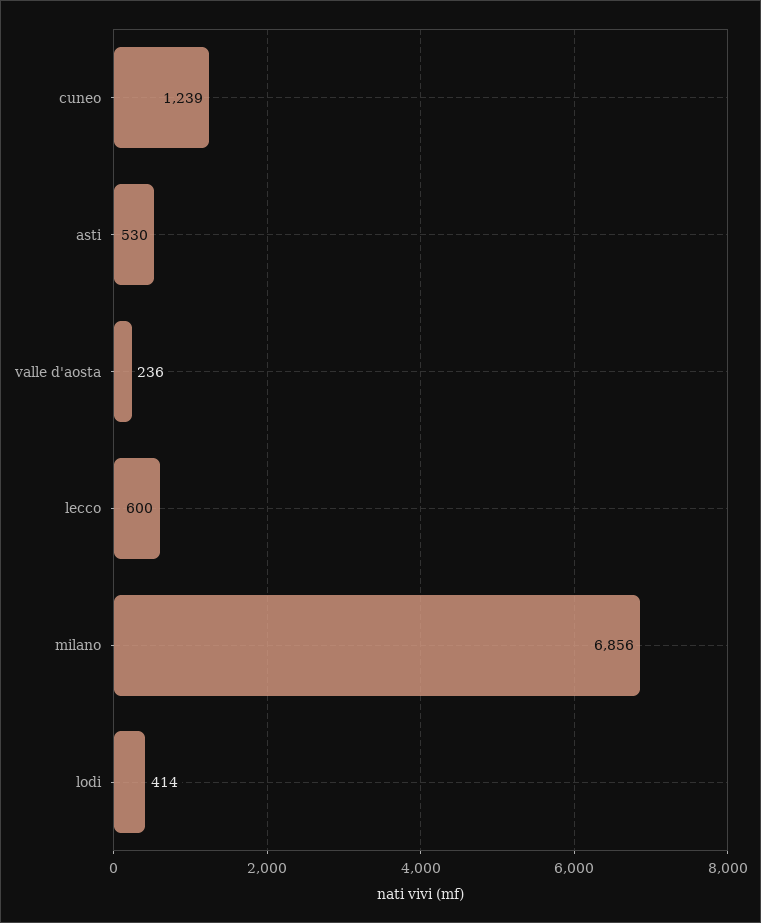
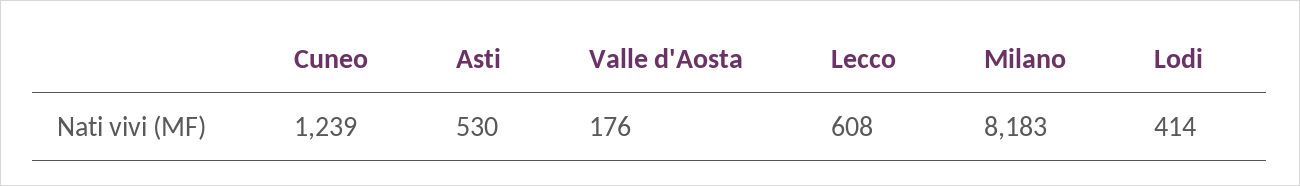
  {
    "cuneo": 1239,
    "asti": 530,
-   "valle d'aosta": 236,
+   "valle d'aosta": 176,
-   "lecco": 600,
+   "lecco": 608,
-   "milano": 6856,
+   "milano": 8183,
    "lodi": 414
  }

